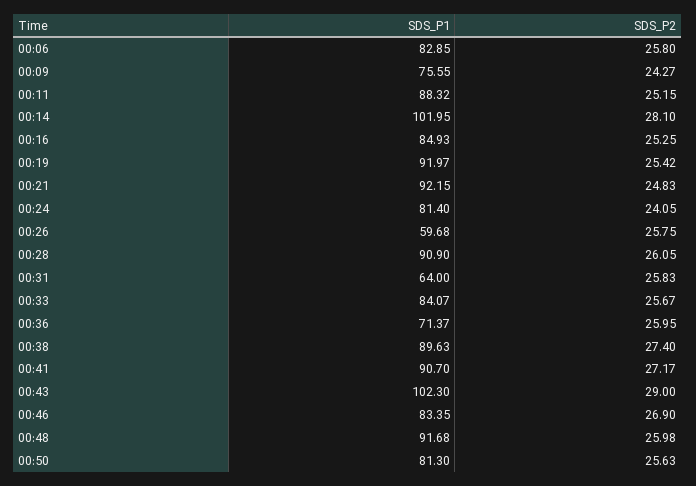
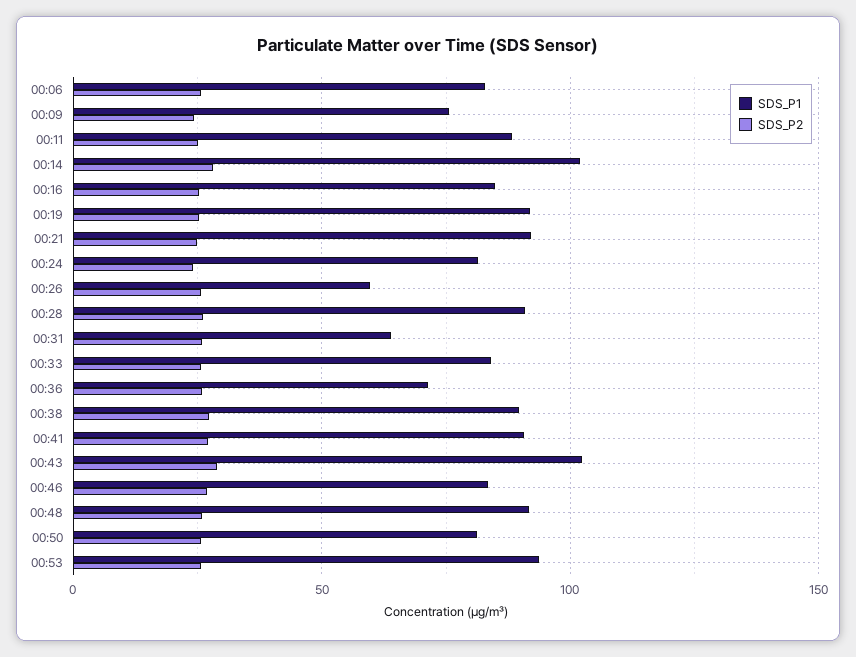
  {
    "SDS_P1": {
      "00:06": 82.85,
      "00:09": 75.55,
      "00:11": 88.32,
      "00:14": 101.95,
      "00:16": 84.93,
      "00:19": 91.97,
      "00:21": 92.15,
      "00:24": 81.4,
      "00:26": 59.68,
      "00:28": 90.9,
      "00:31": 64,
      "00:33": 84.07,
      "00:36": 71.37,
      "00:38": 89.63,
      "00:41": 90.7,
      "00:43": 102.3,
      "00:46": 83.35,
      "00:48": 91.68,
-     "00:50": 81.3
+     "00:50": 81.3,
+     "00:53": 95
    },
    "SDS_P2": {
      "00:06": 25.8,
      "00:09": 24.27,
      "00:11": 25.15,
      "00:14": 28.1,
      "00:16": 25.25,
      "00:19": 25.42,
      "00:21": 24.83,
      "00:24": 24.05,
      "00:26": 25.75,
      "00:28": 26.05,
      "00:31": 25.83,
      "00:33": 25.67,
      "00:36": 25.95,
      "00:38": 27.4,
      "00:41": 27.17,
      "00:43": 29,
      "00:46": 26.9,
      "00:48": 25.98,
-     "00:50": 25.63
+     "00:50": 25.63,
+     "00:53": 25
    }
  }

